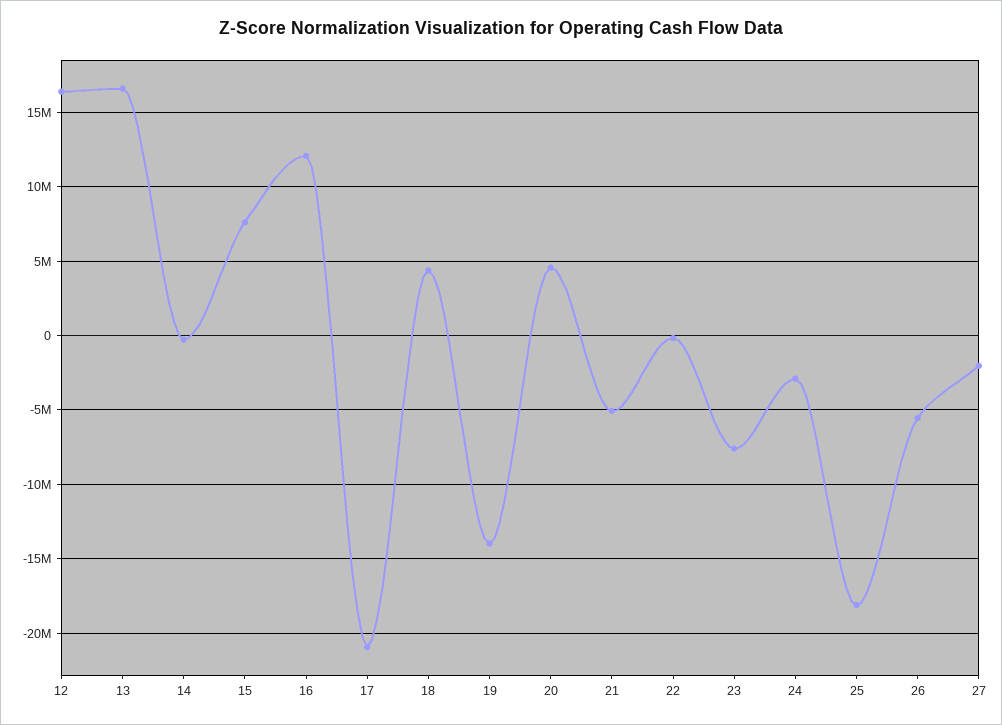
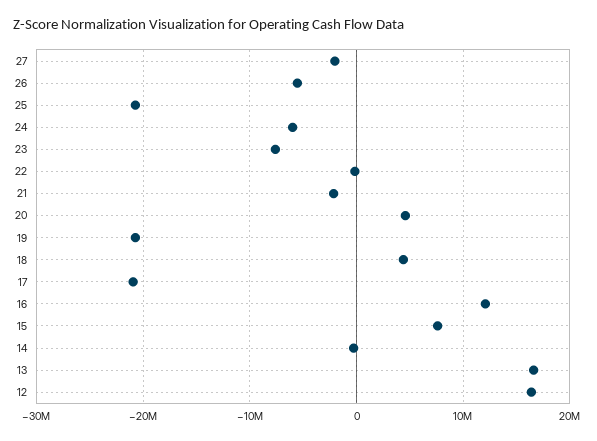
  {
    "12": 16500000,
    "13": 16500000,
    "14": -500000,
    "15": 7500000,
    "16": 12000000,
    "17": -21000000,
    "18": 4500000,
-   "19": -14000000,
+   "19": -21000000,
    "20": 4500000,
-   "21": -5000000,
+   "21": -2000000,
    "22": 0,
    "23": -7500000,
-   "24": -3000000,
+   "24": -6000000,
-   "25": -18000000,
+   "25": -21000000,
    "26": -5500000,
    "27": -2000000
  }

